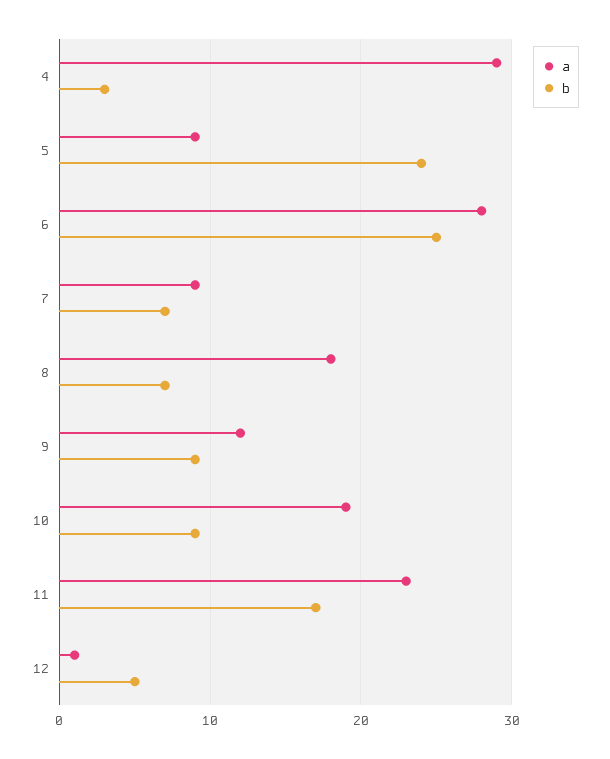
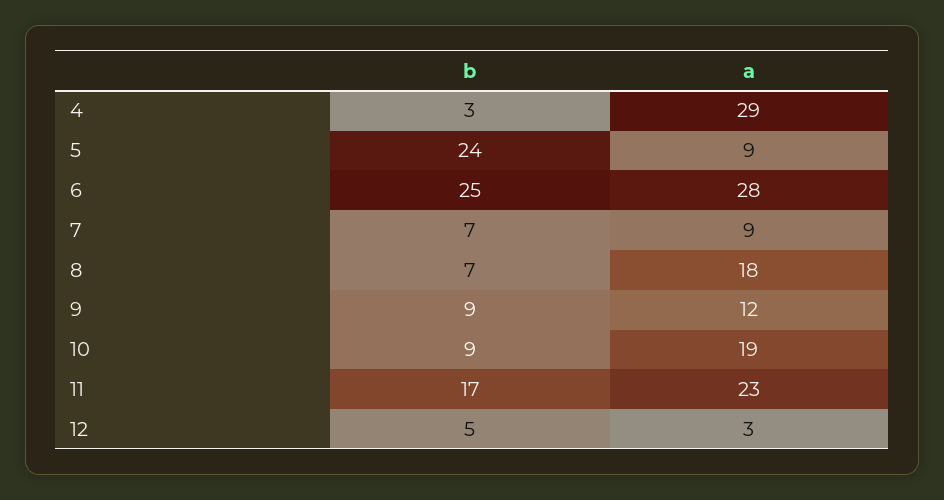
  {
    "a": {
      "4": 29,
      "5": 9,
      "6": 28,
      "7": 9,
      "8": 18,
      "9": 12,
      "10": 19,
      "11": 23,
-     "12": 1
+     "12": 3
    },
    "b": {
      "4": 3,
      "5": 24,
      "6": 25,
      "7": 7,
      "8": 7,
      "9": 9,
      "10": 9,
      "11": 17,
      "12": 5
    }
  }

